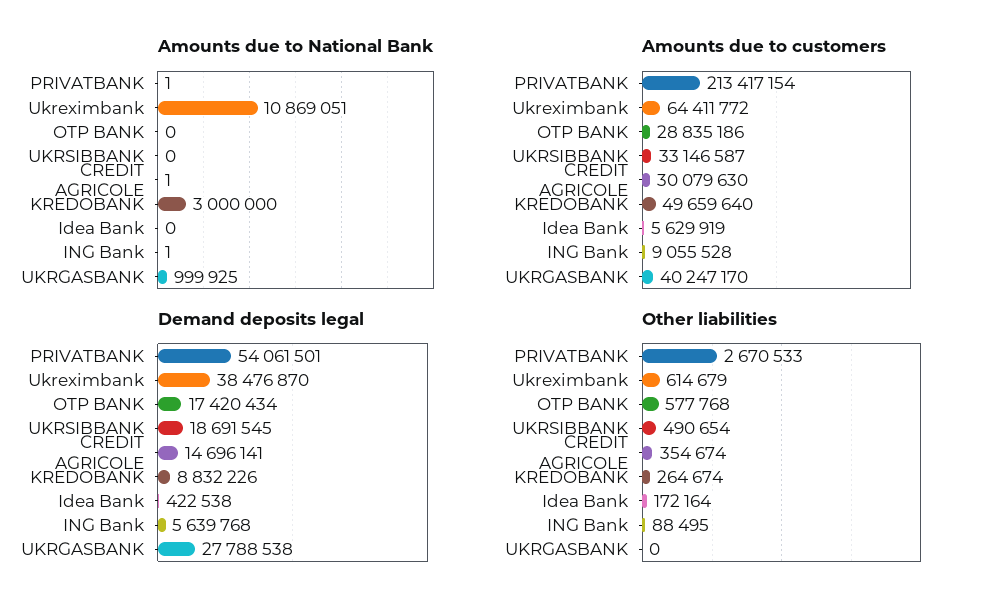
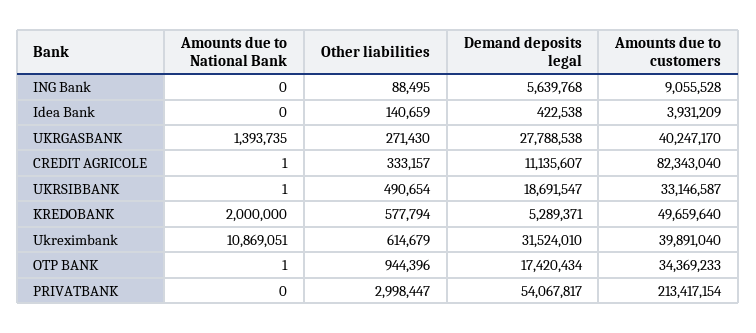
  {
    "Amounts due to National Bank": {
-     "PRIVATBANK": 1,
+     "PRIVATBANK": 0,
      "Ukreximbank": 10869051,
-     "OTP BANK": 0,
+     "OTP BANK": 1,
-     "UKRSIBBANK": 0,
+     "UKRSIBBANK": 1,
      "CREDIT AGRICOLE": 1,
-     "KREDOBANK": 3000000,
+     "KREDOBANK": 2000000,
      "Idea Bank": 0,
-     "ING Bank": 1,
+     "ING Bank": 0,
-     "UKRGASBANK": 999925
+     "UKRGASBANK": 1393735
    },
    "Amounts due to customers": {
      "PRIVATBANK": 213417154,
-     "Ukreximbank": 64411772,
+     "Ukreximbank": 39891040,
-     "OTP BANK": 28835186,
+     "OTP BANK": 34369233,
      "UKRSIBBANK": 33146587,
-     "CREDIT AGRICOLE": 30079630,
+     "CREDIT AGRICOLE": 82343040,
      "KREDOBANK": 49659640,
-     "Idea Bank": 5629919,
+     "Idea Bank": 3931209,
      "ING Bank": 9055528,
      "UKRGASBANK": 40247170
    },
    "Demand deposits legal": {
-     "PRIVATBANK": 54061501,
+     "PRIVATBANK": 54067817,
-     "Ukreximbank": 38476870,
+     "Ukreximbank": 31524010,
      "OTP BANK": 17420434,
-     "UKRSIBBANK": 18691545,
+     "UKRSIBBANK": 18691547,
-     "CREDIT AGRICOLE": 14696141,
+     "CREDIT AGRICOLE": 11135607,
-     "KREDOBANK": 8832226,
+     "KREDOBANK": 5289371,
      "Idea Bank": 422538,
      "ING Bank": 5639768,
      "UKRGASBANK": 27788538
    },
    "Other liabilities": {
-     "PRIVATBANK": 2670533,
+     "PRIVATBANK": 2998447,
      "Ukreximbank": 614679,
-     "OTP BANK": 577768,
+     "OTP BANK": 944396,
      "UKRSIBBANK": 490654,
-     "CREDIT AGRICOLE": 354674,
+     "CREDIT AGRICOLE": 333157,
-     "KREDOBANK": 264674,
+     "KREDOBANK": 577794,
-     "Idea Bank": 172164,
+     "Idea Bank": 140659,
      "ING Bank": 88495,
-     "UKRGASBANK": 0
+     "UKRGASBANK": 271430
    }
  }

